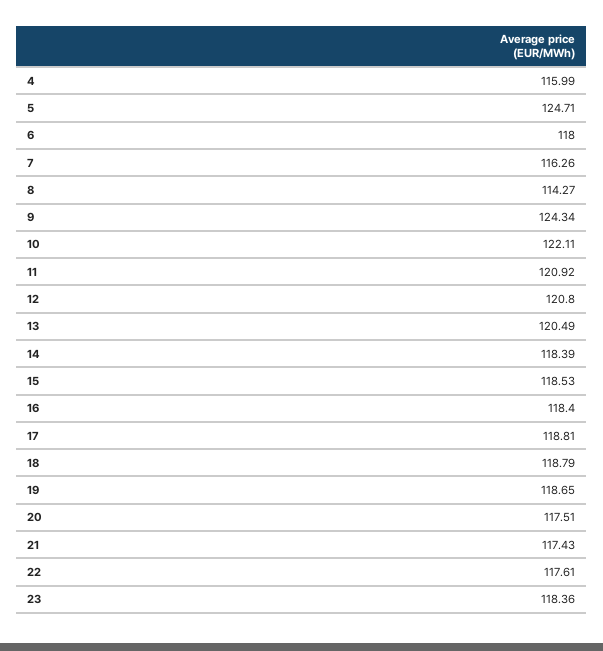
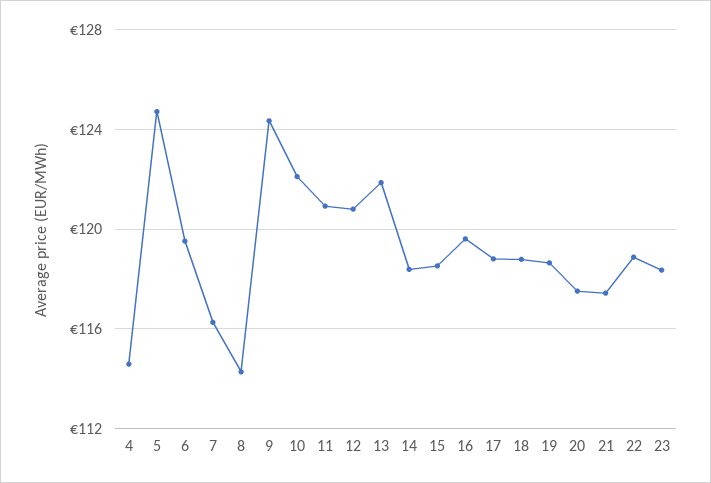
  {
-   "4": 115.99,
+   "4": 114.5,
    "5": 124.71,
-   "6": 118,
+   "6": 119.5,
    "7": 116.26,
    "8": 114.27,
    "9": 124.34,
    "10": 122.11,
    "11": 120.92,
    "12": 120.8,
-   "13": 120.49,
+   "13": 122,
    "14": 118.39,
    "15": 118.53,
-   "16": 118.4,
+   "16": 119.5,
    "17": 118.81,
    "18": 118.79,
    "19": 118.65,
    "20": 117.51,
    "21": 117.43,
-   "22": 117.61,
+   "22": 119,
    "23": 118.36
  }

